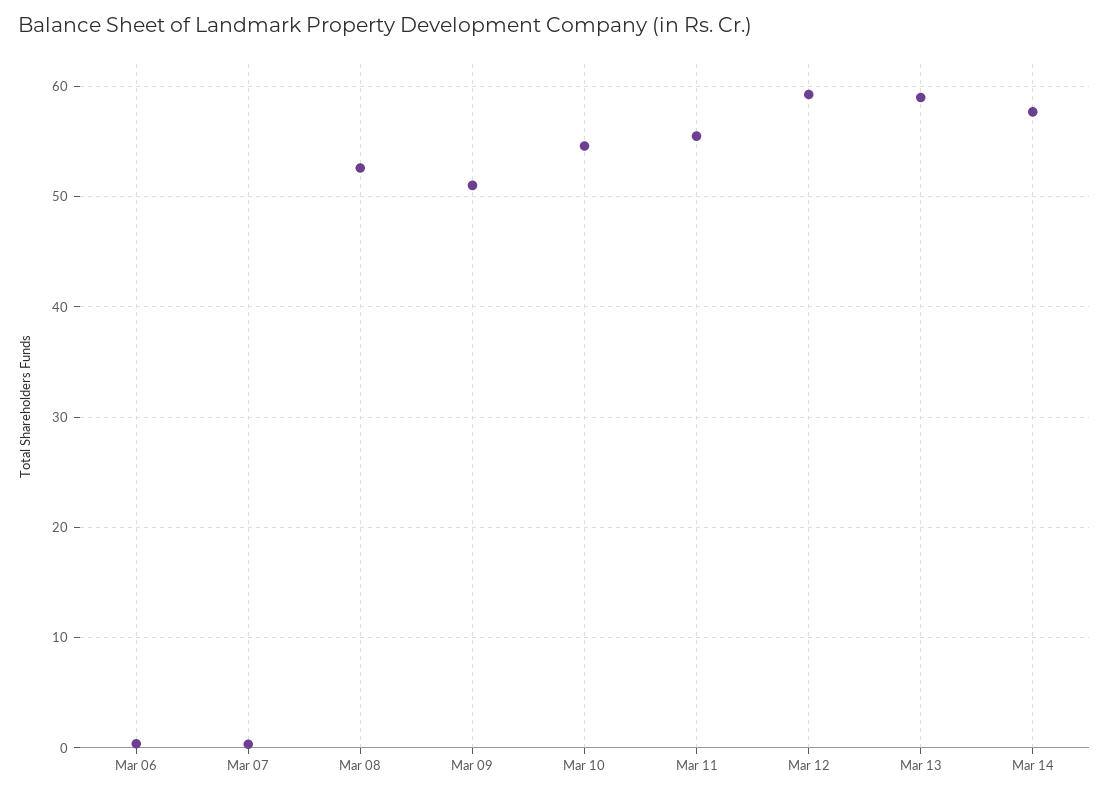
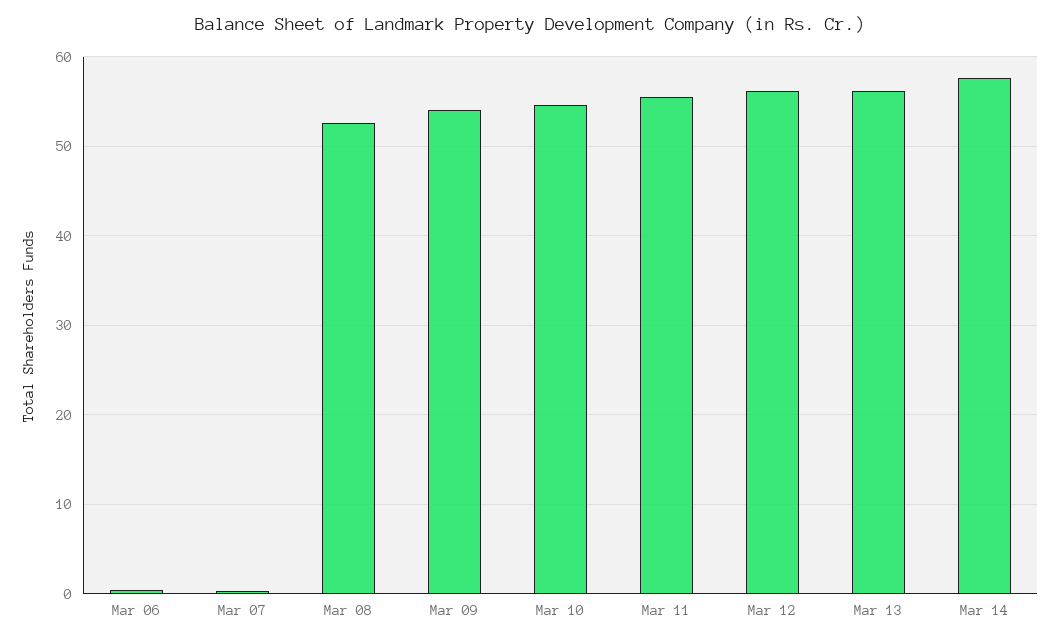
  {
    "Mar 06": 0,
    "Mar 07": 0,
    "Mar 08": 53,
-   "Mar 09": 51,
+   "Mar 09": 54,
    "Mar 10": 55,
    "Mar 11": 56,
-   "Mar 12": 59,
+   "Mar 12": 56,
-   "Mar 13": 59,
+   "Mar 13": 56,
    "Mar 14": 58
  }

